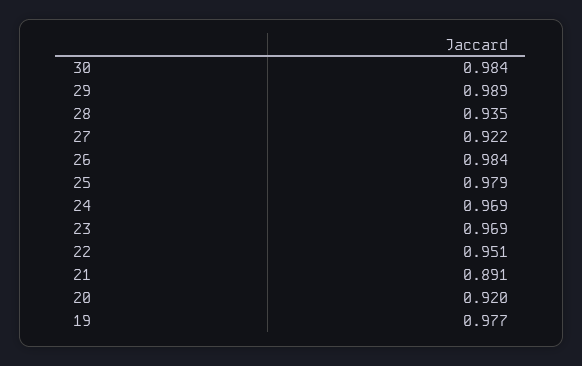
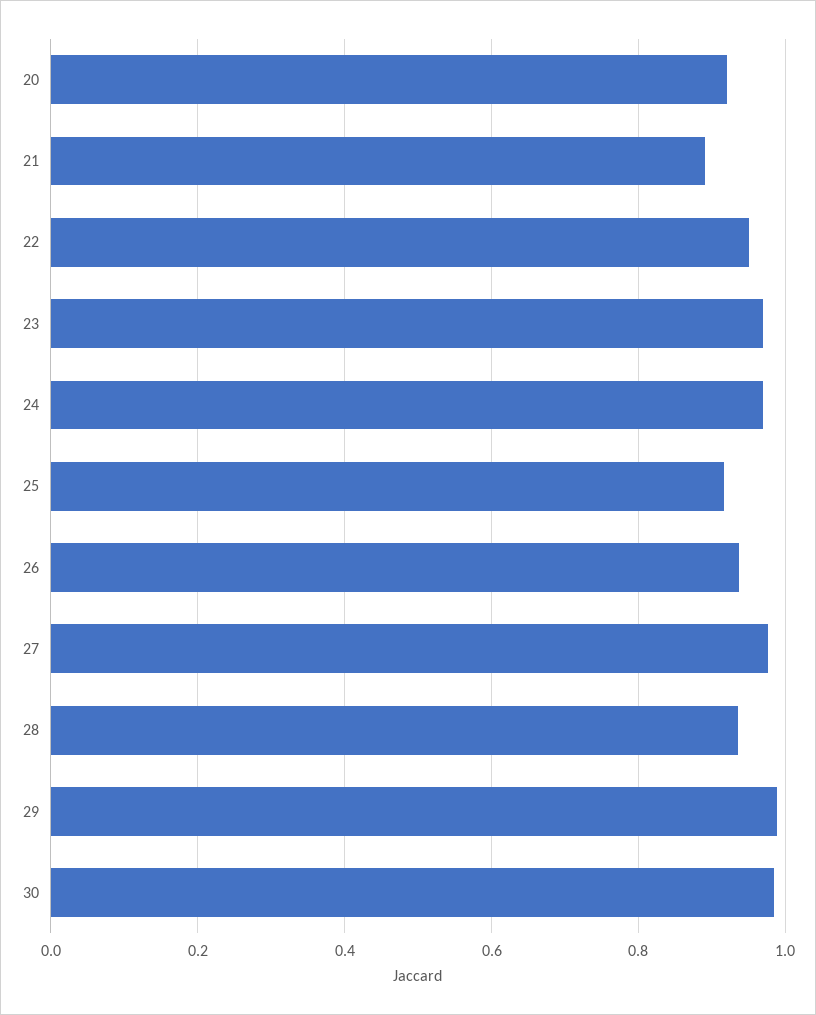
  {
    "30": 0.984,
    "29": 0.989,
    "28": 0.935,
-   "27": 0.922,
+   "27": 0.98,
-   "26": 0.984,
+   "26": 0.94,
-   "25": 0.979,
+   "25": 0.92,
    "24": 0.969,
    "23": 0.969,
    "22": 0.951,
    "21": 0.891,
-   "20": 0.92,
+   "20": 0.92
-   "19": 0.977
  }

